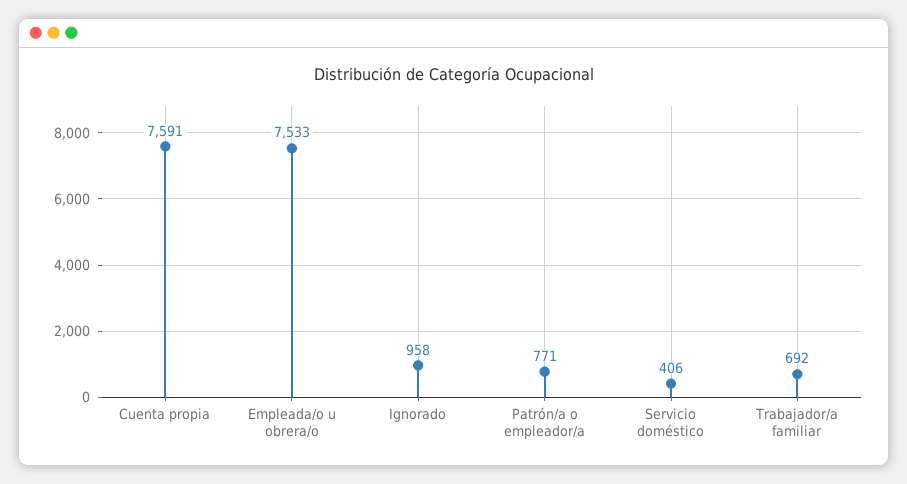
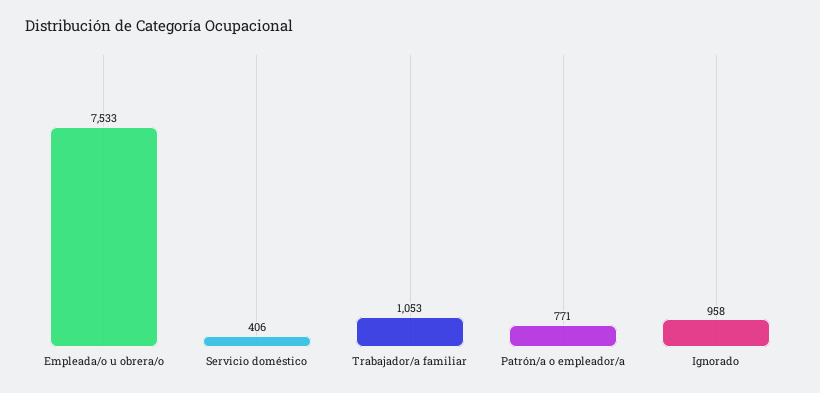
  {
-   "Cuenta propia": 7591,
    "Empleada/o u obrera/o": 7533,
    "Ignorado": 958,
    "Patrón/a o empleador/a": 771,
    "Servicio doméstico": 406,
-   "Trabajador/a familiar": 692
+   "Trabajador/a familiar": 1053
  }

